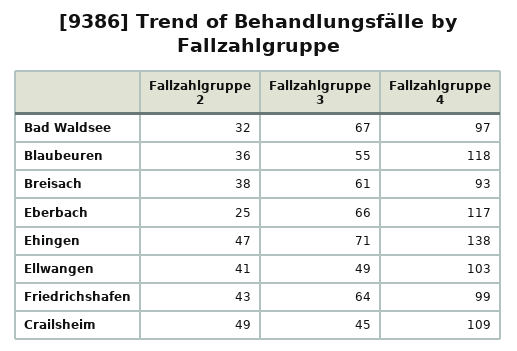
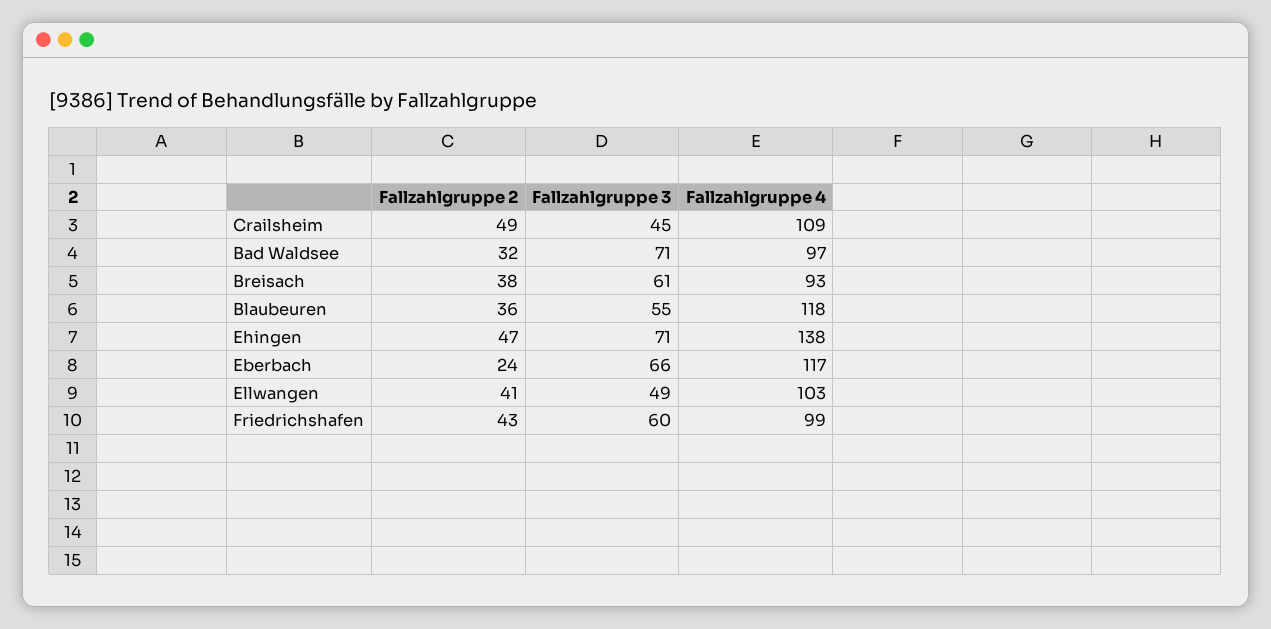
  {
    "Fallzahlgruppe 2": {
      "Bad Waldsee": 32,
      "Blaubeuren": 36,
      "Breisach": 38,
-     "Eberbach": 25,
+     "Eberbach": 24,
      "Ehingen": 47,
      "Ellwangen": 41,
      "Friedrichshafen": 43,
      "Crailsheim": 49
    },
    "Fallzahlgruppe 3": {
-     "Bad Waldsee": 67,
+     "Bad Waldsee": 71,
      "Blaubeuren": 55,
      "Breisach": 61,
      "Eberbach": 66,
      "Ehingen": 71,
      "Ellwangen": 49,
-     "Friedrichshafen": 64,
+     "Friedrichshafen": 60,
      "Crailsheim": 45
    },
    "Fallzahlgruppe 4": {
      "Bad Waldsee": 97,
      "Blaubeuren": 118,
      "Breisach": 93,
      "Eberbach": 117,
      "Ehingen": 138,
      "Ellwangen": 103,
      "Friedrichshafen": 99,
      "Crailsheim": 109
    }
  }

